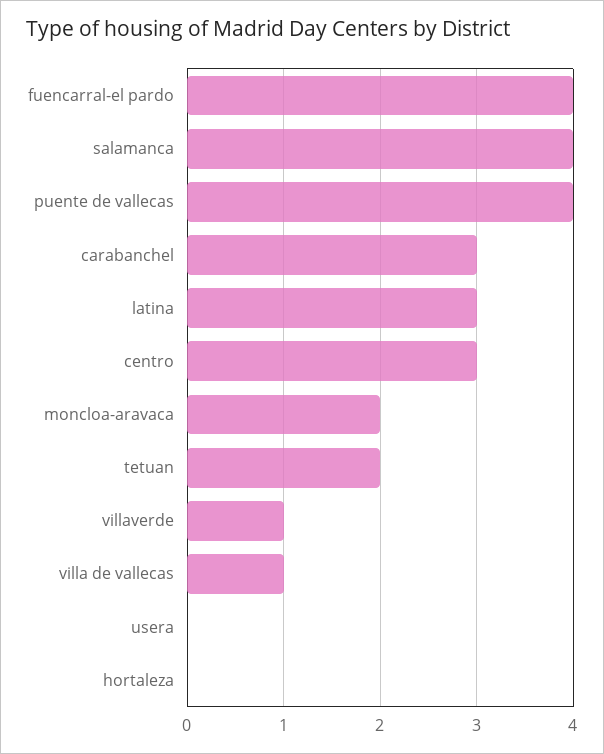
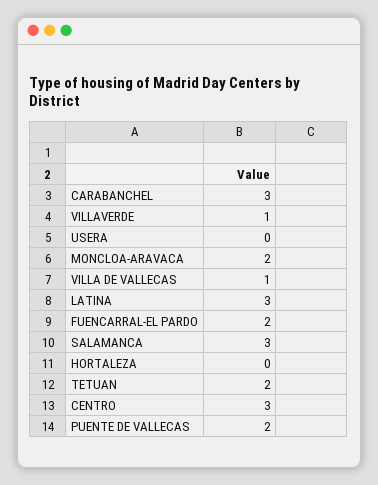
  {
-   "fuencarral-el pardo": 4,
+   "fuencarral-el pardo": 2,
-   "salamanca": 4,
+   "salamanca": 3,
-   "puente de vallecas": 4,
+   "puente de vallecas": 2,
    "carabanchel": 3,
    "latina": 3,
    "centro": 3,
    "moncloa-aravaca": 2,
    "tetuan": 2,
    "villaverde": 1,
    "villa de vallecas": 1,
    "usera": 0,
    "hortaleza": 0
  }

